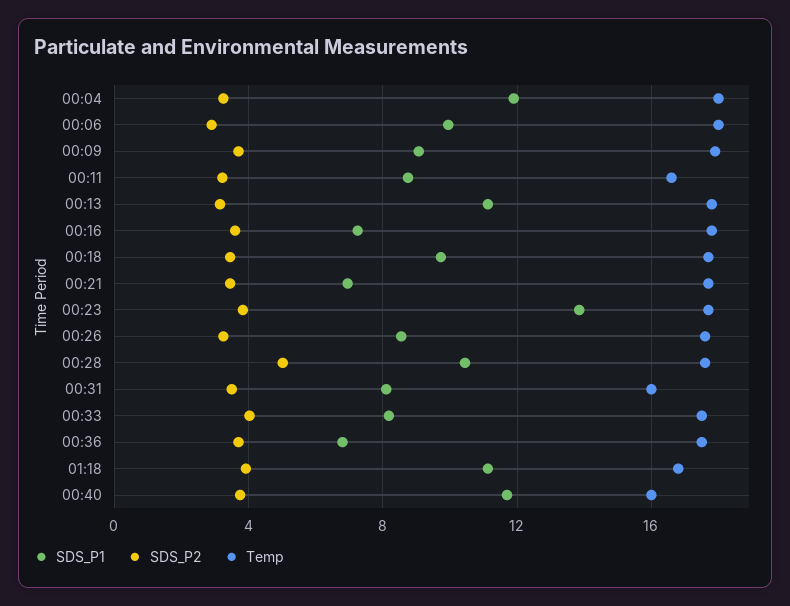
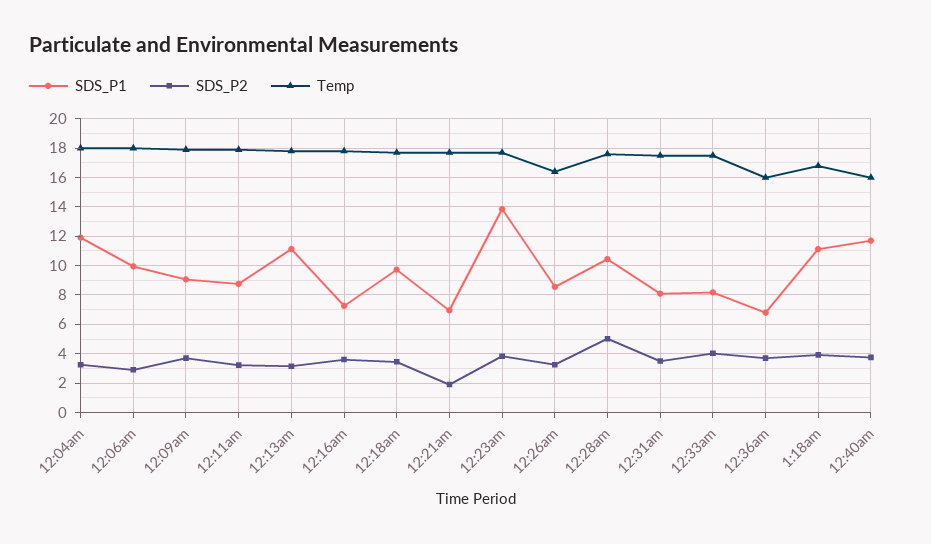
  {
    "SDS_P1": {
      "00:04": 12,
      "00:06": 10,
      "00:09": 9,
      "00:11": 9,
      "00:13": 11,
      "00:16": 7.5,
      "00:18": 9.5,
      "00:21": 7,
      "00:23": 14,
      "00:26": 8.5,
      "00:28": 10.5,
      "00:31": 8,
      "00:33": 8,
      "00:36": 7,
      "01:18": 11,
      "00:40": 11.5
    },
    "SDS_P2": {
      "00:04": 3.5,
      "00:06": 3,
      "00:09": 3.5,
      "00:11": 3,
      "00:13": 3,
      "00:16": 3.5,
      "00:18": 3.5,
-     "00:21": 3.5,
+     "00:21": 2,
      "00:23": 4,
      "00:26": 3.5,
      "00:28": 5,
      "00:31": 3.5,
      "00:33": 4,
      "00:36": 3.5,
      "01:18": 4,
      "00:40": 4
    },
    "Temp": {
      "00:04": 18,
      "00:06": 18,
      "00:09": 18,
-     "00:11": 16.5,
+     "00:11": 18,
      "00:13": 18,
      "00:16": 18,
      "00:18": 17.5,
      "00:21": 17.5,
      "00:23": 17.5,
-     "00:26": 17.5,
+     "00:26": 16.5,
      "00:28": 17.5,
-     "00:31": 16,
+     "00:31": 17.5,
      "00:33": 17.5,
-     "00:36": 17.5,
+     "00:36": 16,
      "01:18": 17,
      "00:40": 16
    }
  }

